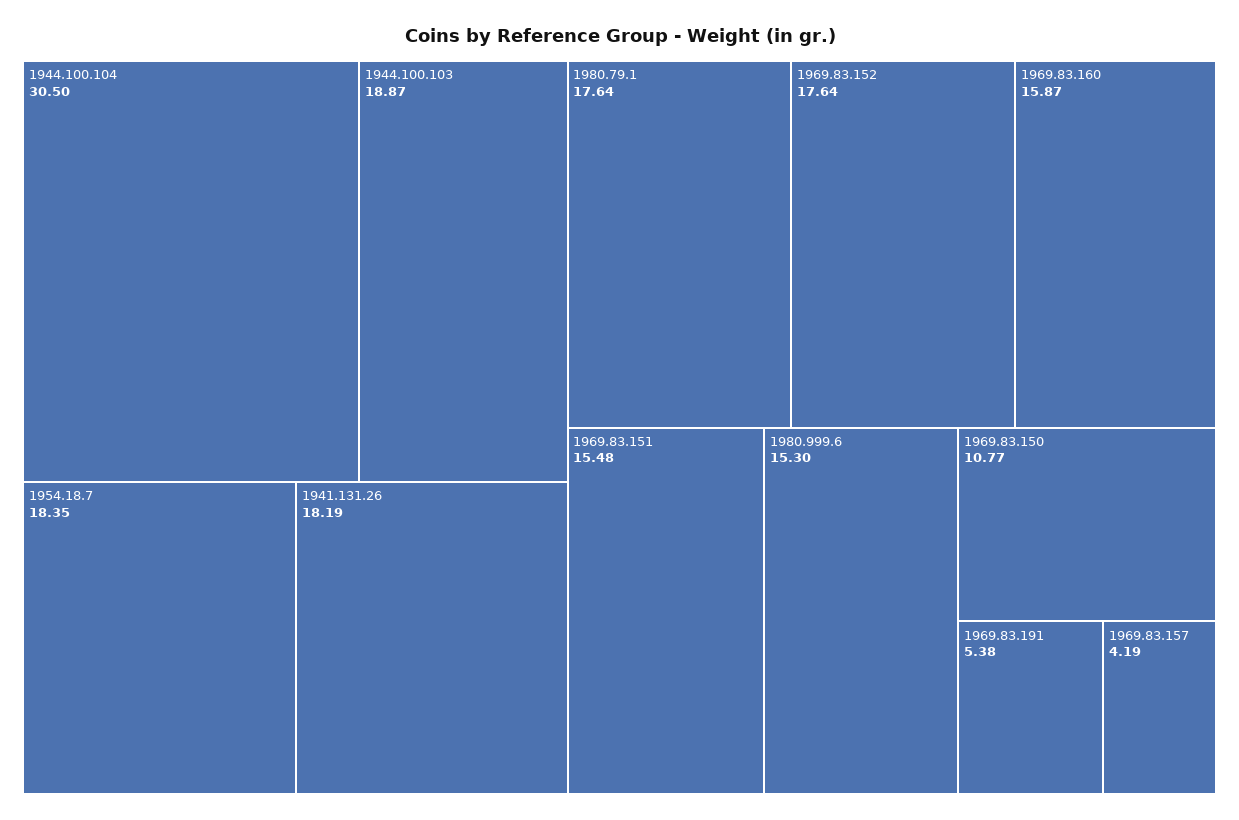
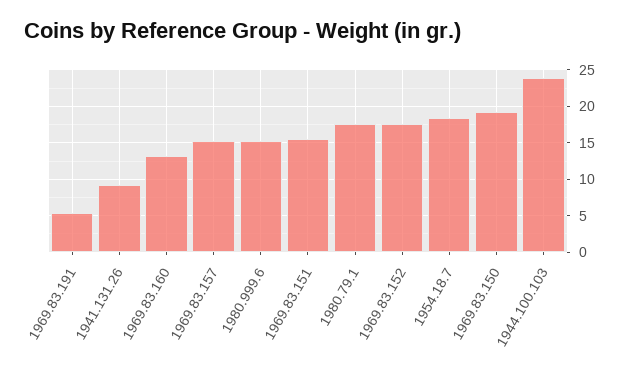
  {
-   "1944.100.104": 30.5,
-   "1944.100.103": 18.87,
+   "1944.100.103": 24,
    "1954.18.7": 18.35,
-   "1941.131.26": 18.19,
+   "1941.131.26": 9,
    "1980.79.1": 17.64,
    "1969.83.152": 17.64,
-   "1969.83.160": 15.87,
+   "1969.83.160": 13,
    "1969.83.151": 15.48,
    "1980.999.6": 15.3,
-   "1969.83.150": 10.77,
+   "1969.83.150": 19,
    "1969.83.191": 5.38,
-   "1969.83.157": 4.19
+   "1969.83.157": 15
  }

